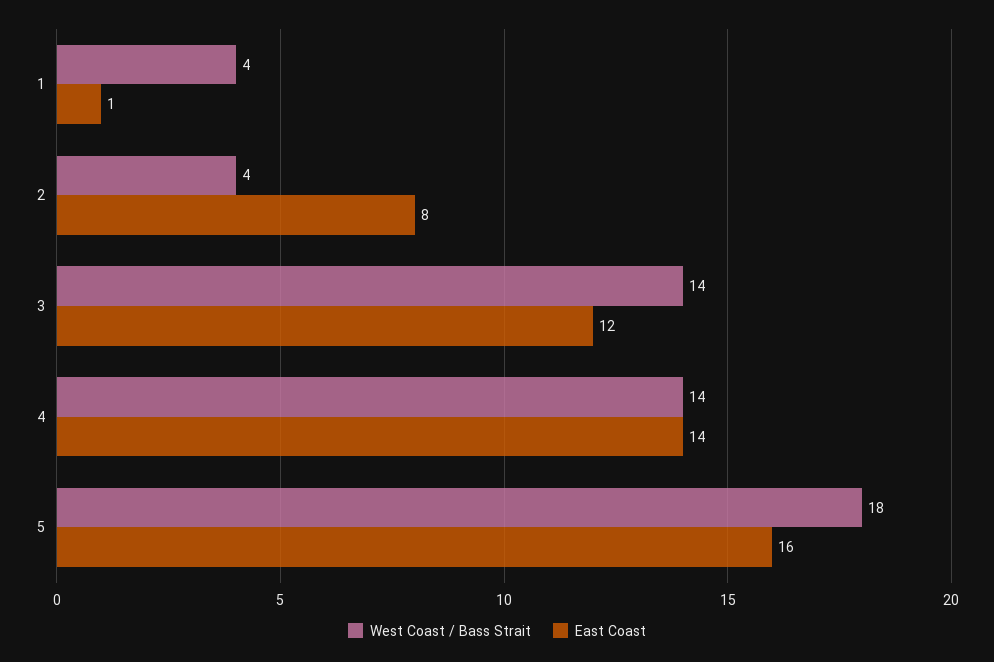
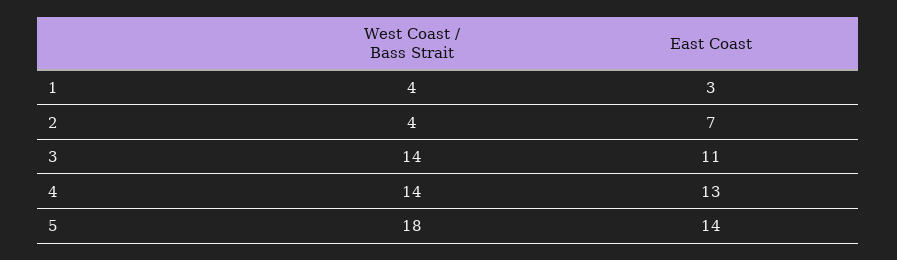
  {
    "West Coast / Bass Strait": {
      "1": 4,
      "2": 4,
      "3": 14,
      "4": 14,
      "5": 18
    },
    "East Coast": {
-     "1": 1,
+     "1": 3,
-     "2": 8,
+     "2": 7,
-     "3": 12,
+     "3": 11,
-     "4": 14,
+     "4": 13,
-     "5": 16
+     "5": 14
    }
  }

